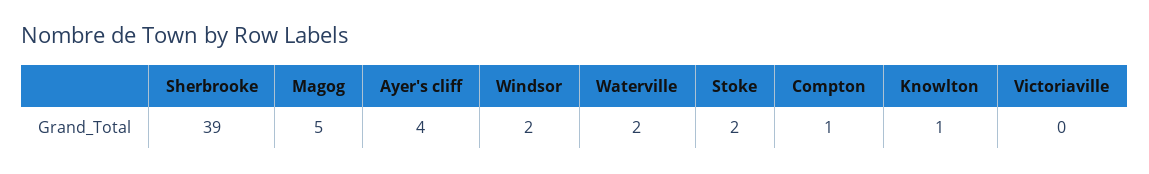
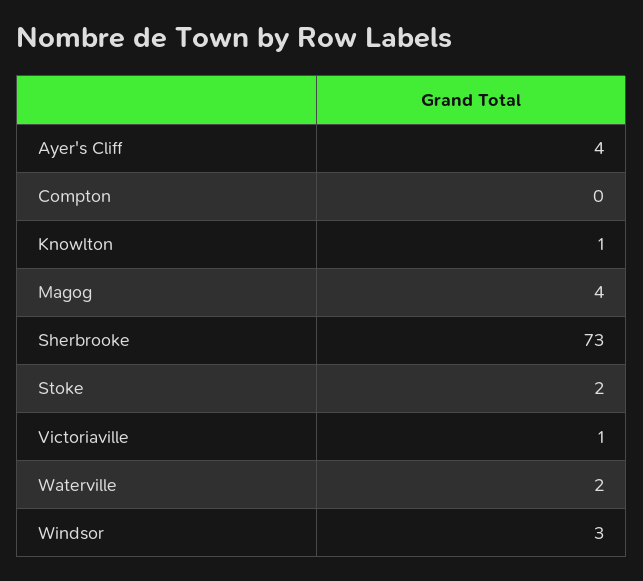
  {
-   "Sherbrooke": 39,
+   "Sherbrooke": 73,
-   "Magog": 5,
+   "Magog": 4,
    "Ayer's cliff": 4,
-   "Windsor": 2,
+   "Windsor": 3,
    "Waterville": 2,
    "Stoke": 2,
-   "Compton": 1,
+   "Compton": 0,
    "Knowlton": 1,
-   "Victoriaville": 0
+   "Victoriaville": 1
  }

